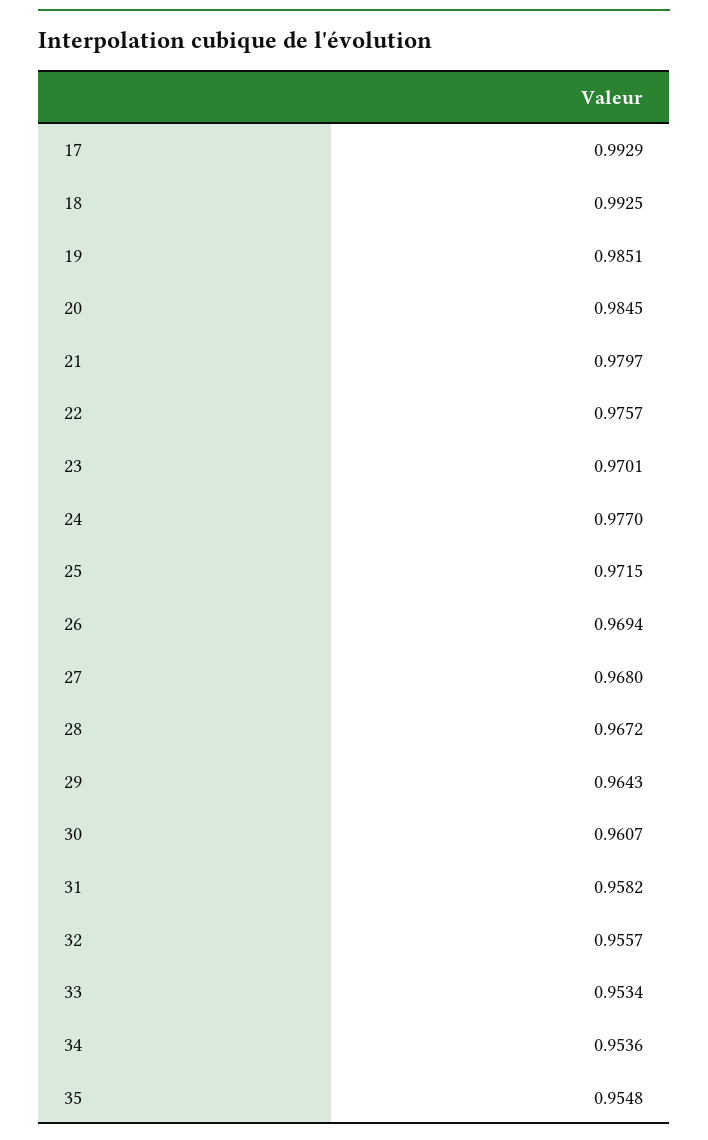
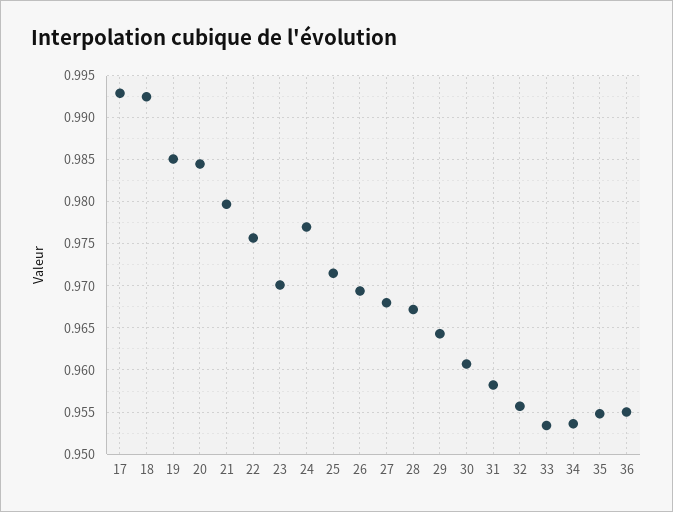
  {
    "17": 0.9929,
    "18": 0.9925,
    "19": 0.9851,
    "20": 0.9845,
    "21": 0.9797,
    "22": 0.9757,
    "23": 0.9701,
    "24": 0.977,
    "25": 0.9715,
    "26": 0.9694,
    "27": 0.968,
    "28": 0.9672,
    "29": 0.9643,
    "30": 0.9607,
    "31": 0.9582,
    "32": 0.9557,
    "33": 0.9534,
    "34": 0.9536,
-   "35": 0.9548
+   "35": 0.9548,
+   "36": 0.955
  }

